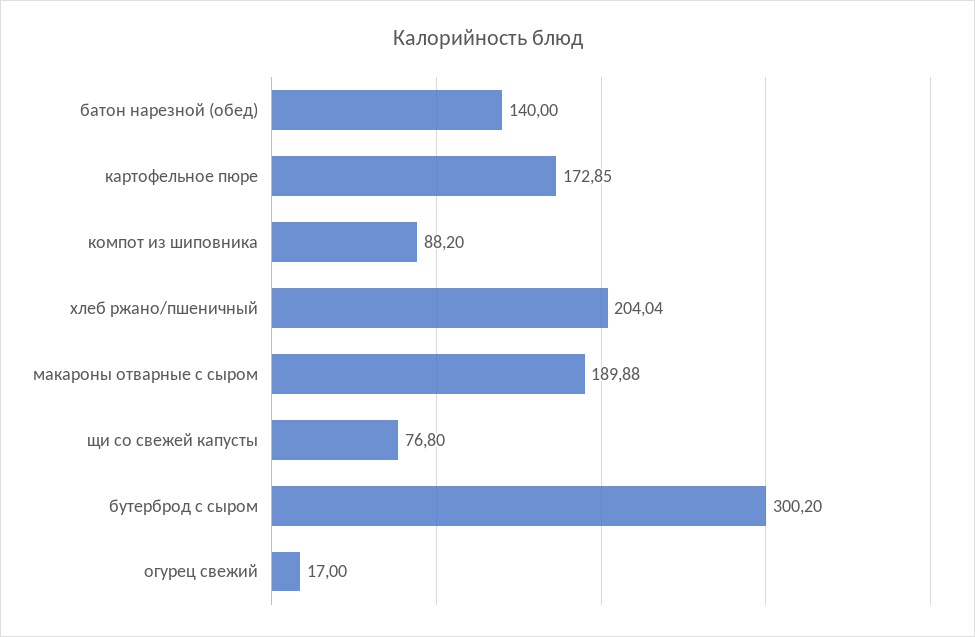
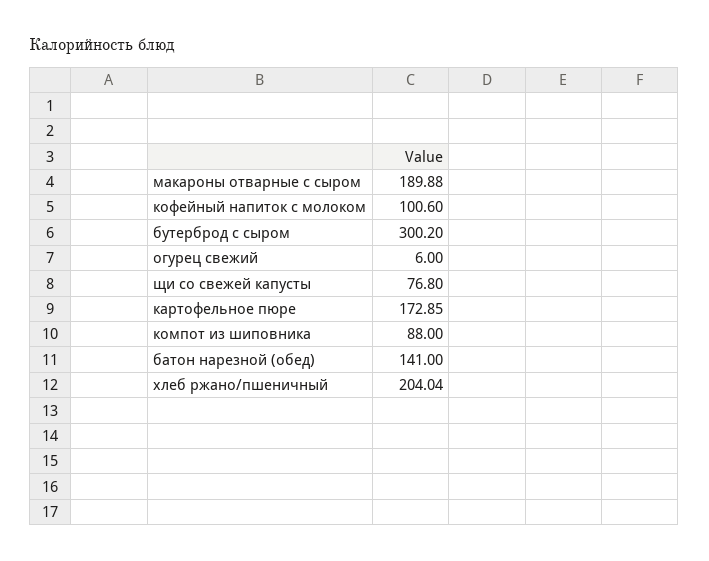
  {
-   "батон нарезной (обед)": 140,
+   "батон нарезной (обед)": 141,
    "картофельное пюре": 172.85,
-   "компот из шиповника": 88.2,
+   "компот из шиповника": 88,
    "хлеб ржано/пшеничный": 204.04,
    "макароны отварные с сыром": 189.88,
    "щи со свежей капусты": 76.8,
    "бутерброд с сыром": 300.2,
-   "огурец свежий": 17
+   "огурец свежий": 6,
+   "кофейный напиток с молоком": 100.6
  }

